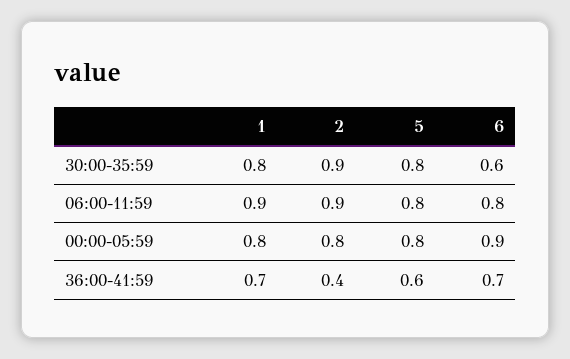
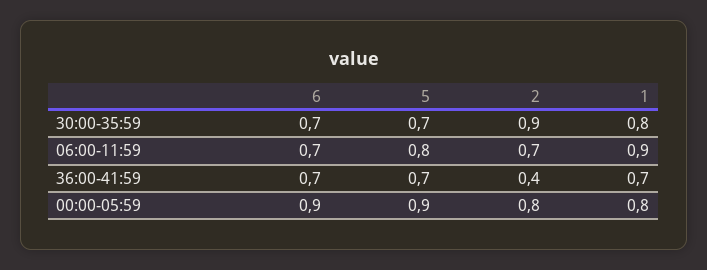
  {
    "1": {
      "30:00-35:59": 0.8,
      "06:00-11:59": 0.9,
      "00:00-05:59": 0.8,
      "36:00-41:59": 0.7
    },
    "2": {
      "30:00-35:59": 0.9,
-     "06:00-11:59": 0.9,
+     "06:00-11:59": 0.7,
      "00:00-05:59": 0.8,
      "36:00-41:59": 0.4
    },
    "5": {
-     "30:00-35:59": 0.8,
+     "30:00-35:59": 0.7,
      "06:00-11:59": 0.8,
-     "00:00-05:59": 0.8,
+     "00:00-05:59": 0.9,
-     "36:00-41:59": 0.6
+     "36:00-41:59": 0.7
    },
    "6": {
-     "30:00-35:59": 0.6,
+     "30:00-35:59": 0.7,
-     "06:00-11:59": 0.8,
+     "06:00-11:59": 0.7,
      "00:00-05:59": 0.9,
      "36:00-41:59": 0.7
    }
  }

